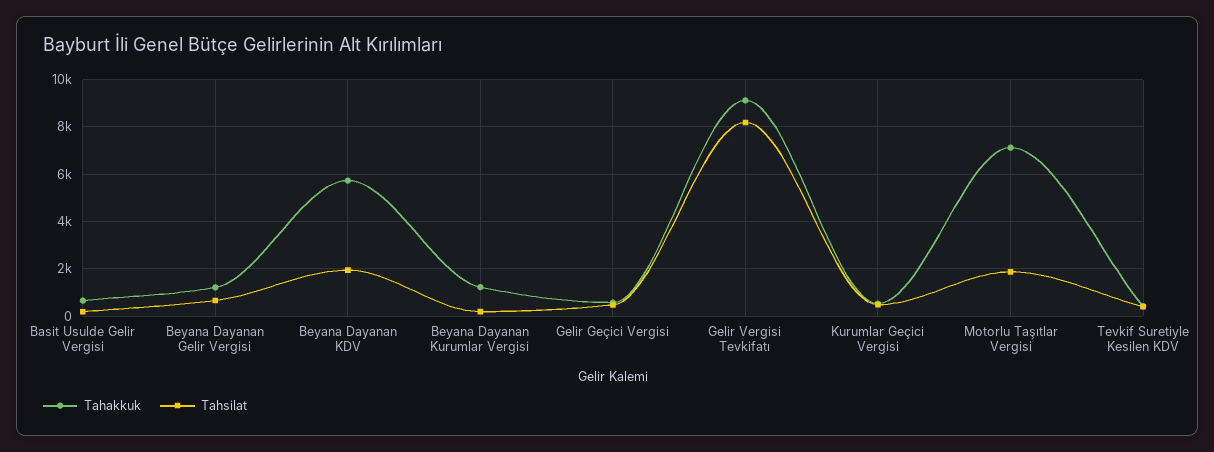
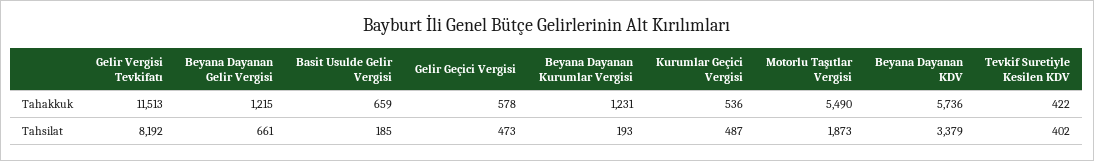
  {
    "Tahakkuk": {
      "Basit Usulde Gelir Vergisi": 659,
      "Beyana Dayanan Gelir Vergisi": 1215,
      "Beyana Dayanan KDV": 5736,
      "Beyana Dayanan Kurumlar Vergisi": 1231,
      "Gelir Geçici Vergisi": 578,
-     "Gelir Vergisi Tevkifatı": 9000,
+     "Gelir Vergisi Tevkifatı": 11513,
      "Kurumlar Geçici Vergisi": 536,
-     "Motorlu Taşıtlar Vergisi": 7000,
+     "Motorlu Taşıtlar Vergisi": 5490,
      "Tevkif Suretiyle Kesilen KDV": 422
    },
    "Tahsilat": {
      "Basit Usulde Gelir Vergisi": 185,
      "Beyana Dayanan Gelir Vergisi": 661,
-     "Beyana Dayanan KDV": 2000,
+     "Beyana Dayanan KDV": 3379,
      "Beyana Dayanan Kurumlar Vergisi": 193,
      "Gelir Geçici Vergisi": 473,
      "Gelir Vergisi Tevkifatı": 8192,
      "Kurumlar Geçici Vergisi": 487,
      "Motorlu Taşıtlar Vergisi": 1873,
      "Tevkif Suretiyle Kesilen KDV": 402
    }
  }

